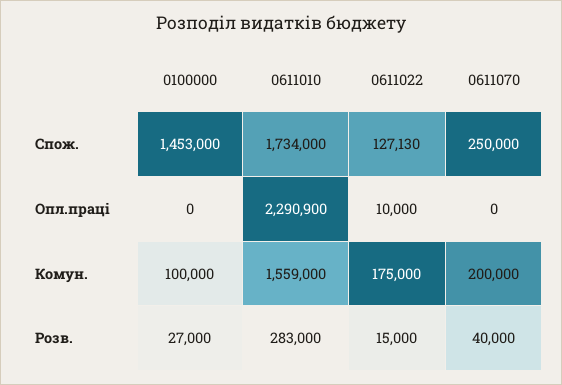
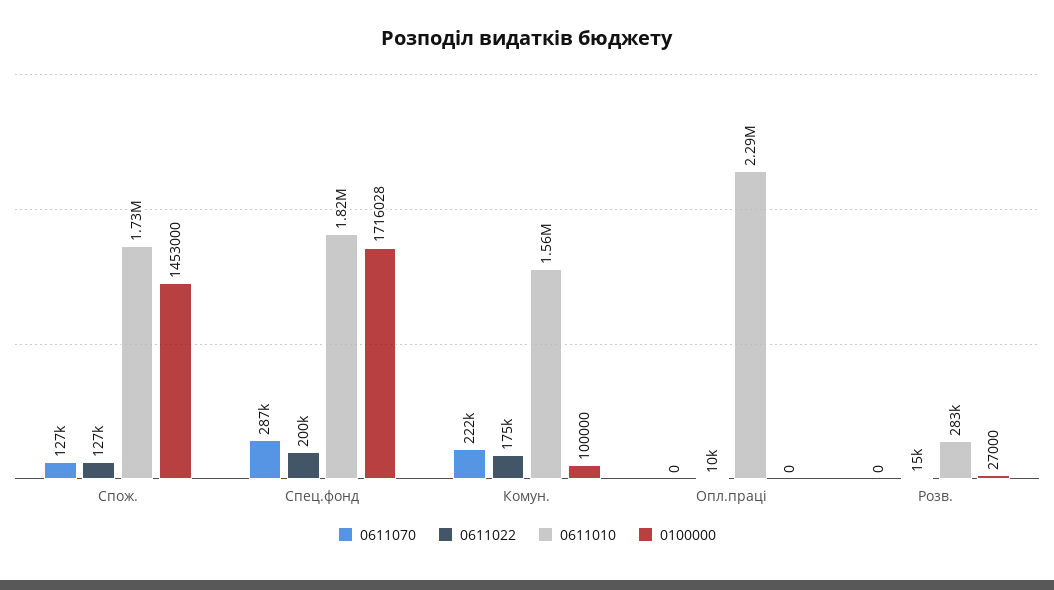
  {
    "0100000": {
      "Спож.": 1453000,
      "Опл.праці": 0,
      "Комун.": 100000,
-     "Розв.": 27000
+     "Розв.": 27000,
+     "Спец.фонд": 1716028
    },
    "0611010": {
      "Спож.": 1734000,
      "Опл.праці": 2290900,
      "Комун.": 1559000,
-     "Розв.": 283000
+     "Розв.": 283000,
+     "Спец.фонд": 1820000
    },
    "0611022": {
      "Спож.": 127130,
      "Опл.праці": 10000,
      "Комун.": 175000,
-     "Розв.": 15000
+     "Розв.": 15000,
+     "Спец.фонд": 200000
    },
    "0611070": {
-     "Спож.": 250000,
+     "Спож.": 127000,
      "Опл.праці": 0,
-     "Комун.": 200000,
+     "Комун.": 222000,
-     "Розв.": 40000
+     "Розв.": 0,
+     "Спец.фонд": 287000
    }
  }

